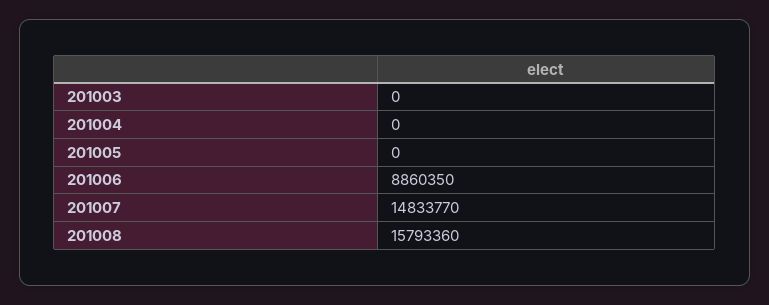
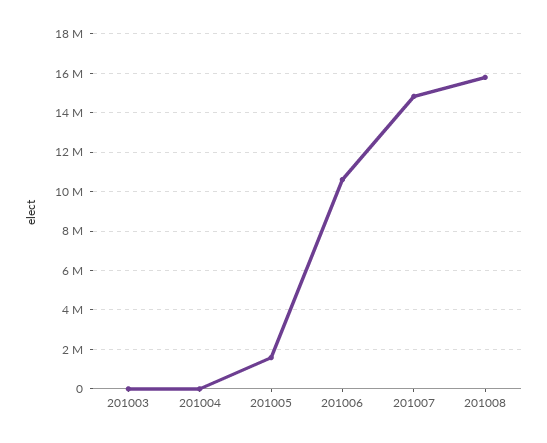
  {
    "201003": 0,
    "201004": 0,
-   "201005": 0,
+   "201005": 1500000,
-   "201006": 8860350,
+   "201006": 10500000,
    "201007": 14833770,
    "201008": 15793360
  }

